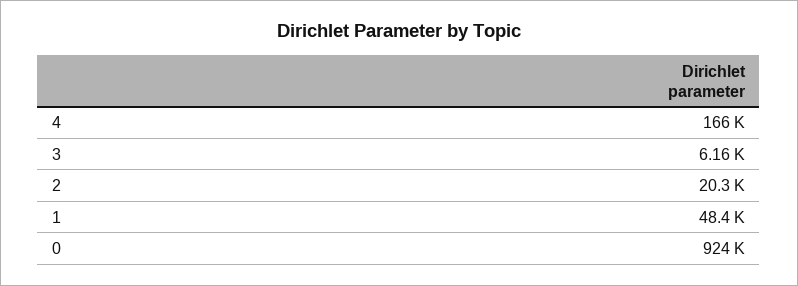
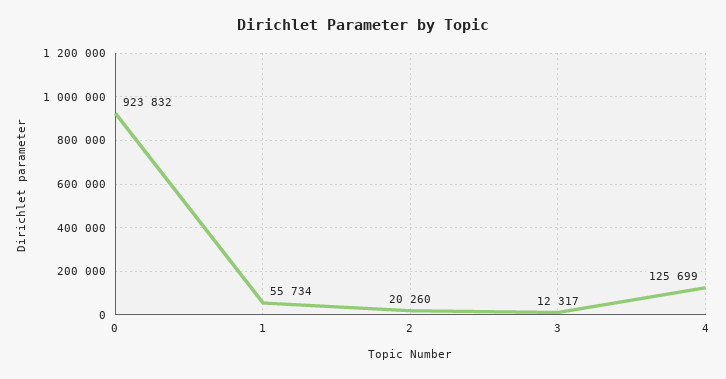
  {
-   "4": 166000,
+   "4": 125699,
-   "3": 6160,
+   "3": 12317,
    "2": 20260,
-   "1": 48400,
+   "1": 55734,
    "0": 923832
  }

